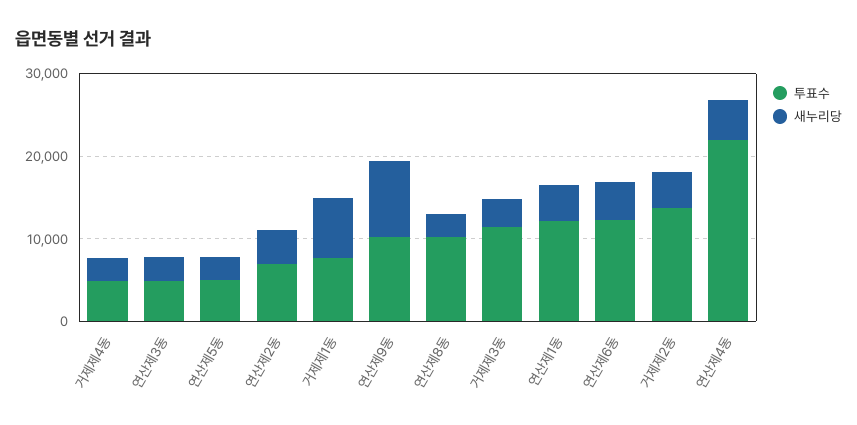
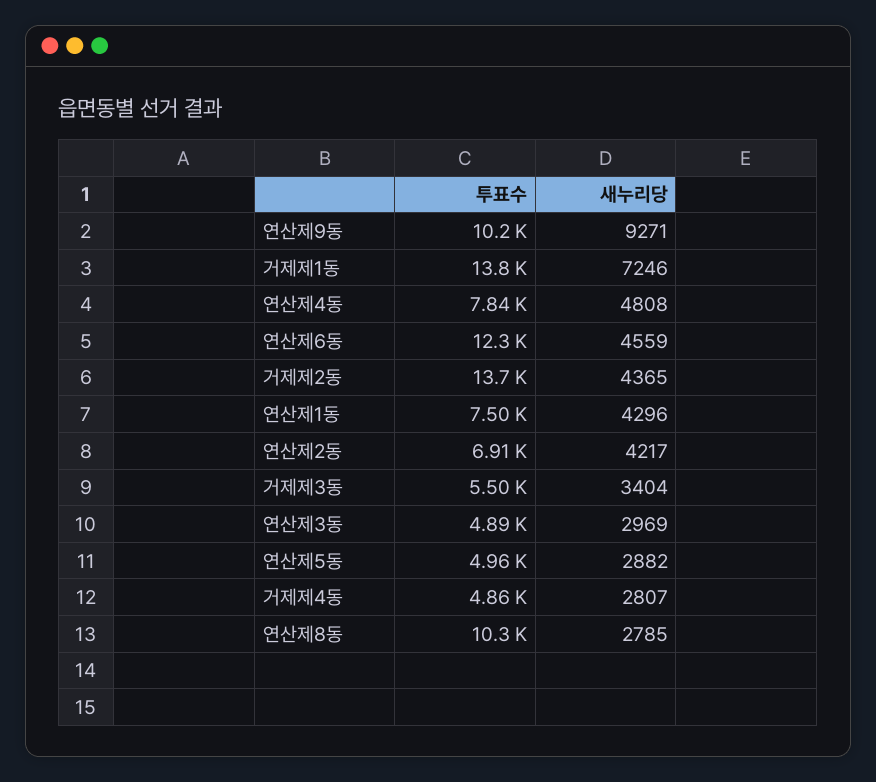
  {
    "투표수": {
      "거제제4동": 4860,
      "연산제3동": 4890,
      "연산제5동": 4960,
      "연산제2동": 6910,
-     "거제제1동": 8000,
+     "거제제1동": 13800,
      "연산제9동": 10200,
      "연산제8동": 10300,
-     "거제제3동": 12000,
+     "거제제3동": 5500,
-     "연산제1동": 12000,
+     "연산제1동": 7500,
      "연산제6동": 12300,
      "거제제2동": 13700,
-     "연산제4동": 22000
+     "연산제4동": 7840
    },
    "새누리당": {
      "거제제4동": 2807,
      "연산제3동": 2969,
      "연산제5동": 2882,
      "연산제2동": 4217,
      "거제제1동": 7246,
      "연산제9동": 9271,
      "연산제8동": 2785,
      "거제제3동": 3404,
      "연산제1동": 4296,
      "연산제6동": 4559,
      "거제제2동": 4365,
      "연산제4동": 4808
    }
  }

